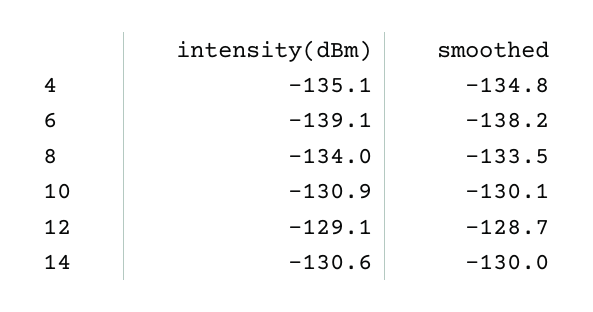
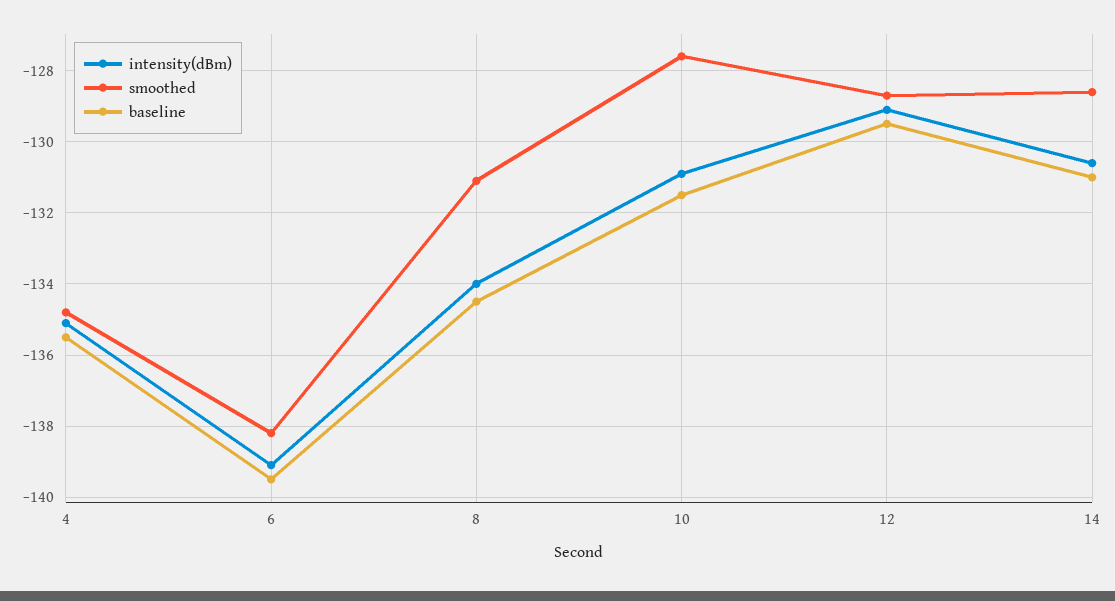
  {
    "intensity(dBm)": {
      "4": -135.1,
      "6": -139.1,
      "8": -134,
      "10": -130.9,
      "12": -129.1,
      "14": -130.6
    },
    "smoothed": {
      "4": -134.8,
      "6": -138.2,
-     "8": -133.5,
+     "8": -131,
-     "10": -130.1,
+     "10": -127.5,
      "12": -128.7,
-     "14": -130
+     "14": -128.5
-   }
+   },
+   "baseline": {
+     "4": -135.5,
+     "6": -139.5,
+     "8": -134.5,
+     "10": -131.5,
+     "12": -129.5,
+     "14": -131
+   }
  }

